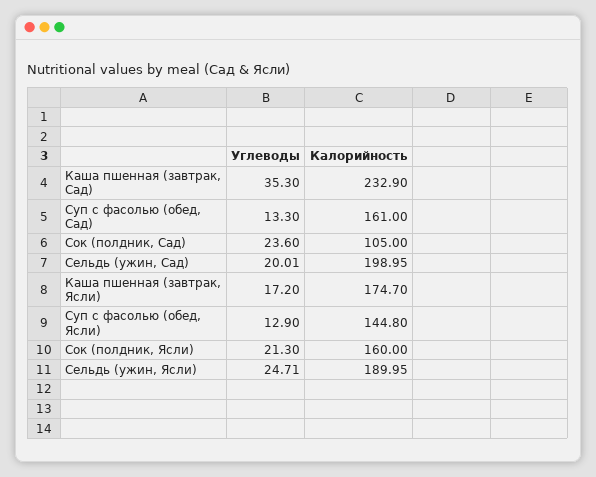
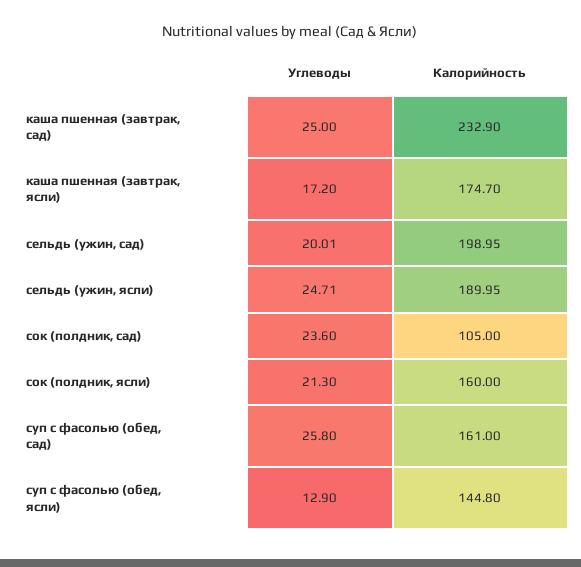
  {
    "Углеводы": {
-     "Каша пшенная (завтрак, Сад)": 35.3,
+     "Каша пшенная (завтрак, Сад)": 25,
-     "Суп с фасолью (обед, Сад)": 13.3,
+     "Суп с фасолью (обед, Сад)": 25.8,
      "Сок (полдник, Сад)": 23.6,
      "Сельдь (ужин, Сад)": 20.01,
      "Каша пшенная (завтрак, Ясли)": 17.2,
      "Суп с фасолью (обед, Ясли)": 12.9,
      "Сок (полдник, Ясли)": 21.3,
      "Сельдь (ужин, Ясли)": 24.71
    },
    "Калорийность": {
      "Каша пшенная (завтрак, Сад)": 232.9,
      "Суп с фасолью (обед, Сад)": 161,
      "Сок (полдник, Сад)": 105,
      "Сельдь (ужин, Сад)": 198.95,
      "Каша пшенная (завтрак, Ясли)": 174.7,
      "Суп с фасолью (обед, Ясли)": 144.8,
      "Сок (полдник, Ясли)": 160,
      "Сельдь (ужин, Ясли)": 189.95
    }
  }

